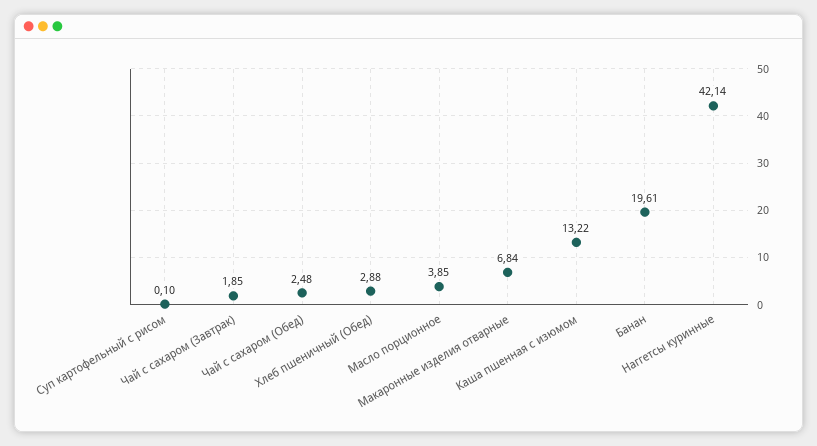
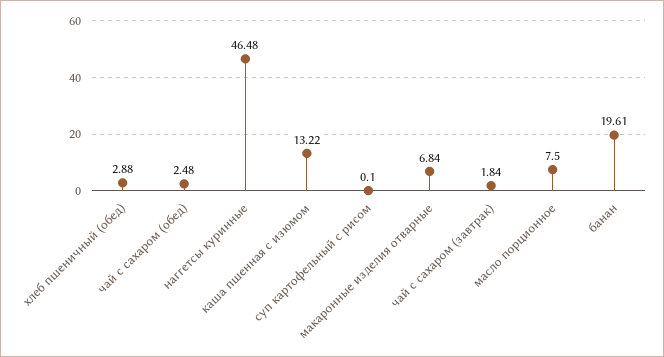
  {
    "Суп картофельный с рисом": 0.1,
-   "Чай с сахаром (Завтрак)": 1.85,
+   "Чай с сахаром (Завтрак)": 1.84,
    "Чай с сахаром (Обед)": 2.48,
    "Хлеб пшеничный (Обед)": 2.88,
-   "Масло порционное": 3.85,
+   "Масло порционное": 7.5,
    "Макаронные изделия отварные": 6.84,
    "Каша пшенная с изюмом": 13.22,
    "Банан": 19.61,
-   "Наггетсы куринные": 42.14
+   "Наггетсы куринные": 46.48
  }

